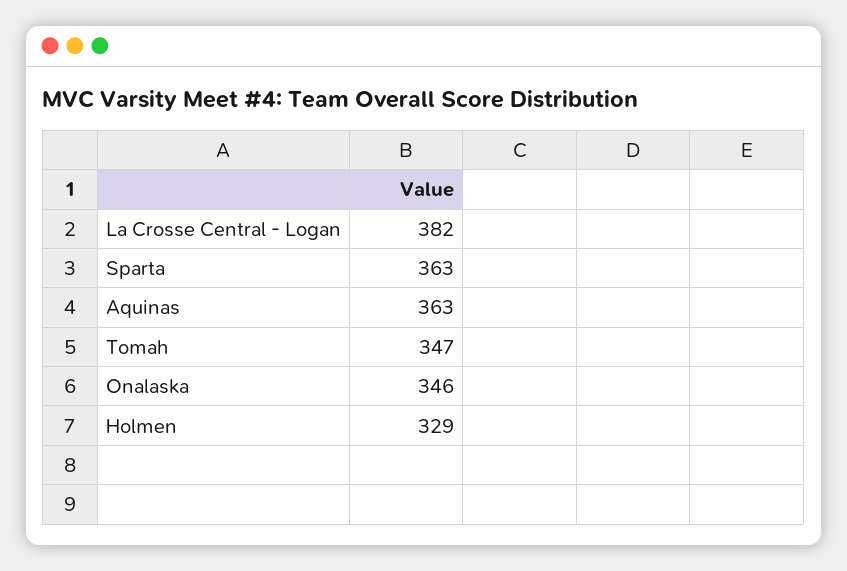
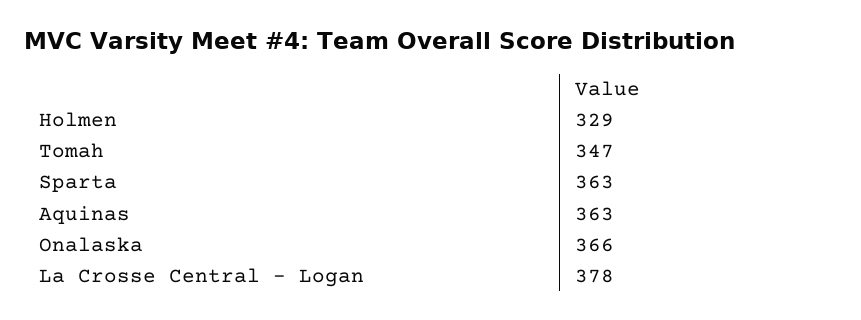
  {
-   "La Crosse Central - Logan": 382,
+   "La Crosse Central - Logan": 378,
    "Sparta": 363,
    "Aquinas": 363,
    "Tomah": 347,
-   "Onalaska": 346,
+   "Onalaska": 366,
    "Holmen": 329
  }

